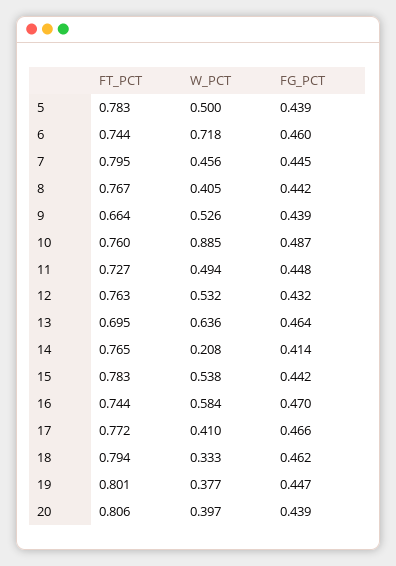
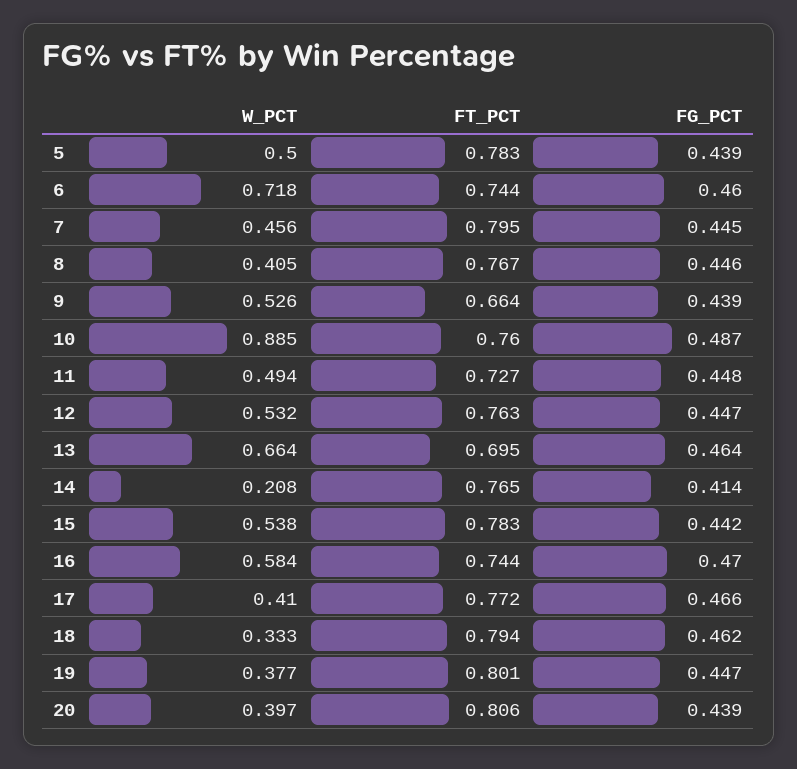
  {
    "FT_PCT": {
      "5": 0.783,
      "6": 0.744,
      "7": 0.795,
      "8": 0.767,
      "9": 0.664,
      "10": 0.76,
      "11": 0.727,
      "12": 0.763,
      "13": 0.695,
      "14": 0.765,
      "15": 0.783,
      "16": 0.744,
      "17": 0.772,
      "18": 0.794,
      "19": 0.801,
      "20": 0.806
    },
    "W_PCT": {
      "5": 0.5,
      "6": 0.718,
      "7": 0.456,
      "8": 0.405,
      "9": 0.526,
      "10": 0.885,
      "11": 0.494,
      "12": 0.532,
-     "13": 0.636,
+     "13": 0.664,
      "14": 0.208,
      "15": 0.538,
      "16": 0.584,
      "17": 0.41,
      "18": 0.333,
      "19": 0.377,
      "20": 0.397
    },
    "FG_PCT": {
      "5": 0.439,
      "6": 0.46,
      "7": 0.445,
-     "8": 0.442,
+     "8": 0.446,
      "9": 0.439,
      "10": 0.487,
      "11": 0.448,
-     "12": 0.432,
+     "12": 0.447,
      "13": 0.464,
      "14": 0.414,
      "15": 0.442,
      "16": 0.47,
      "17": 0.466,
      "18": 0.462,
      "19": 0.447,
      "20": 0.439
    }
  }

